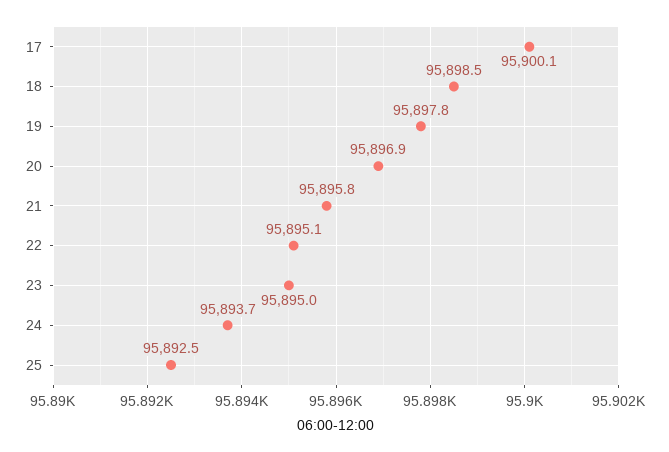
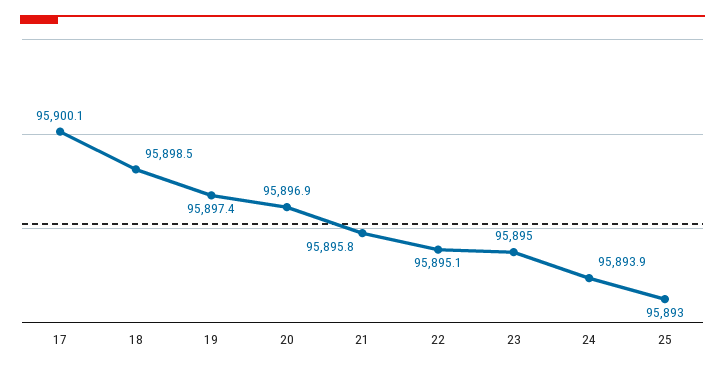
  {
    "17": 95900.1,
    "18": 95898.5,
-   "19": 95897.8,
+   "19": 95897.4,
    "20": 95896.9,
    "21": 95895.8,
    "22": 95895.1,
    "23": 95895,
-   "24": 95893.7,
+   "24": 95893.9,
-   "25": 95892.5
+   "25": 95893
  }

